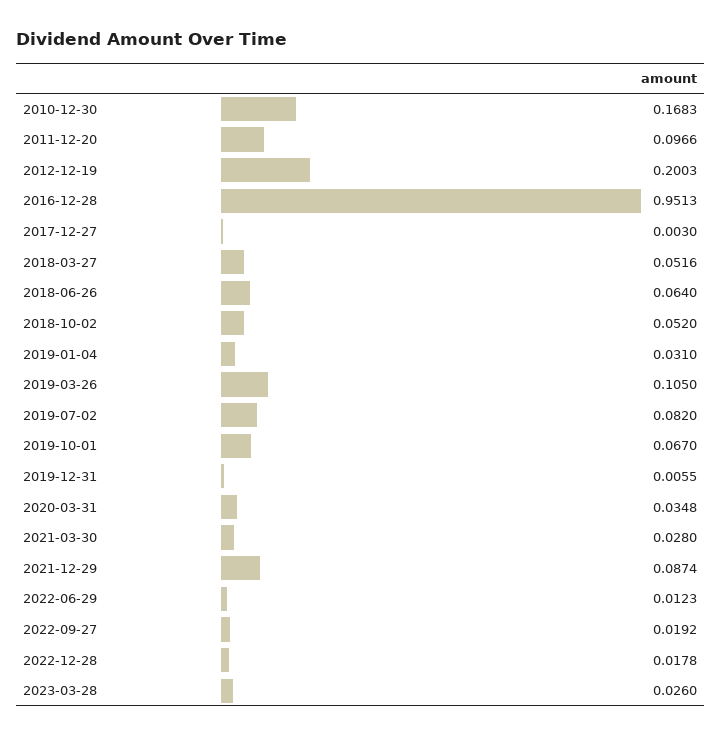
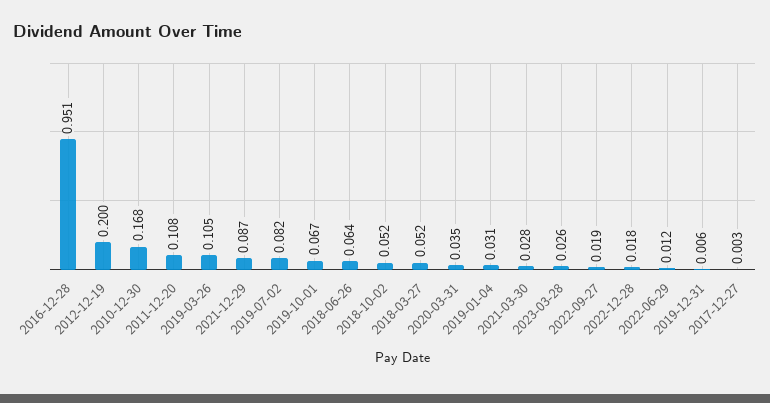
  {
    "2010-12-30": 0.1683,
-   "2011-12-20": 0.0966,
+   "2011-12-20": 0.108,
    "2012-12-19": 0.2003,
    "2016-12-28": 0.9513,
    "2017-12-27": 0.003,
    "2018-03-27": 0.0516,
    "2018-06-26": 0.064,
    "2018-10-02": 0.052,
    "2019-01-04": 0.031,
    "2019-03-26": 0.105,
    "2019-07-02": 0.082,
    "2019-10-01": 0.067,
    "2019-12-31": 0.0055,
    "2020-03-31": 0.0348,
    "2021-03-30": 0.028,
    "2021-12-29": 0.0874,
    "2022-06-29": 0.0123,
    "2022-09-27": 0.0192,
    "2022-12-28": 0.0178,
    "2023-03-28": 0.026
  }

